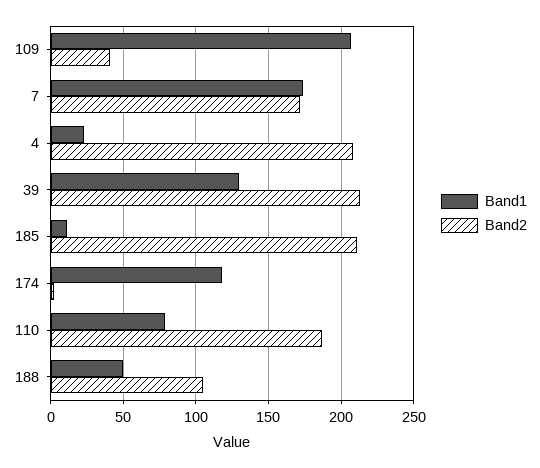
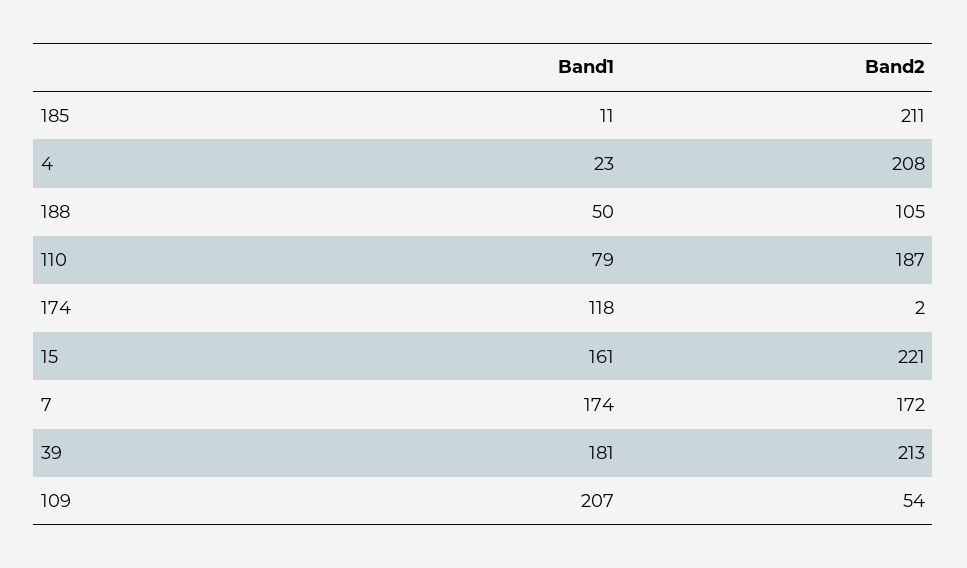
  {
    "Band1": {
      "109": 207,
      "7": 174,
      "4": 23,
-     "39": 130,
+     "39": 181,
      "185": 11,
      "174": 118,
      "110": 79,
-     "188": 50
+     "188": 50,
+     "15": 161
    },
    "Band2": {
-     "109": 40,
+     "109": 54,
      "7": 172,
      "4": 208,
      "39": 213,
      "185": 211,
      "174": 2,
      "110": 187,
-     "188": 105
+     "188": 105,
+     "15": 221
    }
  }

